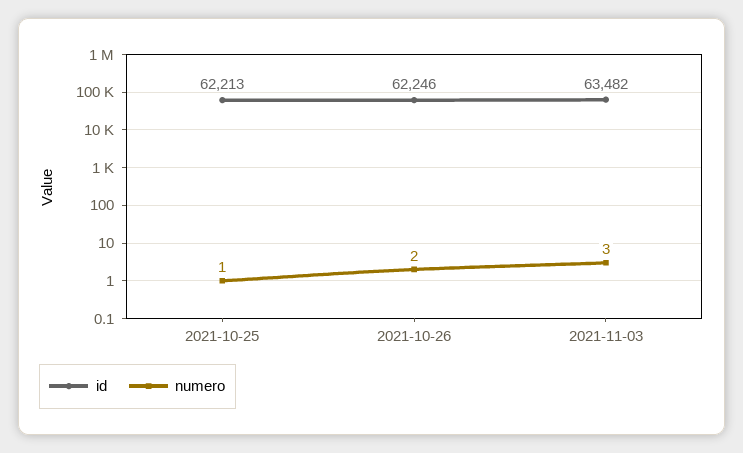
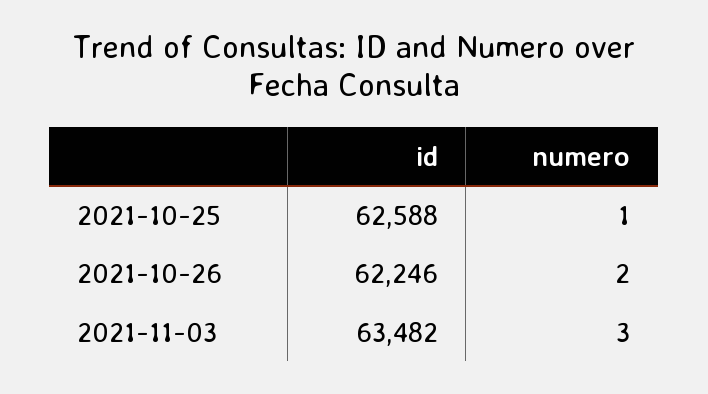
  {
    "id": {
-     "2021-10-25": 62213,
+     "2021-10-25": 62588,
      "2021-10-26": 62246,
      "2021-11-03": 63482
    },
    "numero": {
      "2021-10-25": 1,
      "2021-10-26": 2,
      "2021-11-03": 3
    }
  }

